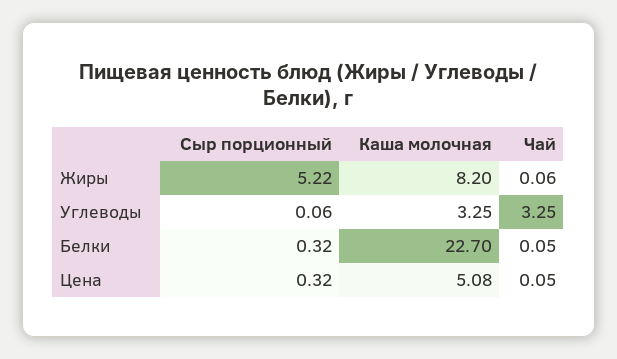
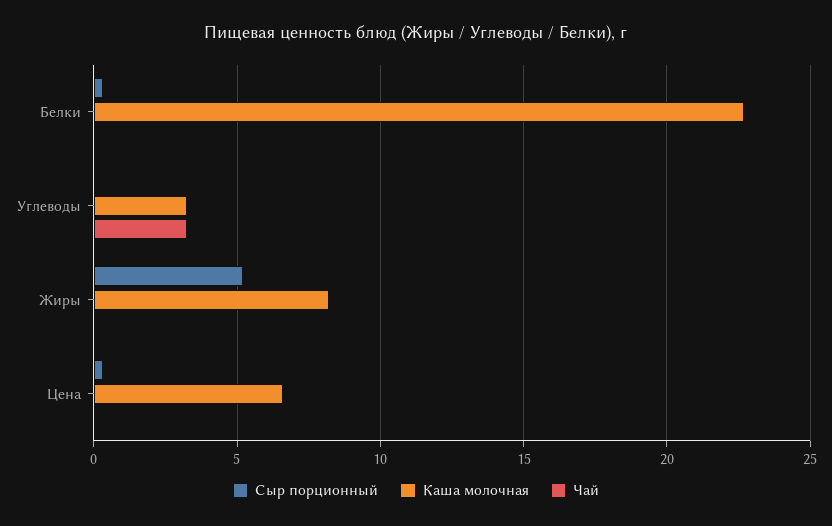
  {
    "Сыр порционный": {
      "Жиры": 5.22,
      "Углеводы": 0.06,
      "Белки": 0.32,
      "Цена": 0.32
    },
    "Каша молочная": {
      "Жиры": 8.2,
      "Углеводы": 3.25,
      "Белки": 22.7,
-     "Цена": 5.08
+     "Цена": 6.5
    },
    "Чай": {
      "Жиры": 0.06,
      "Углеводы": 3.25,
      "Белки": 0.05,
      "Цена": 0.05
    }
  }

